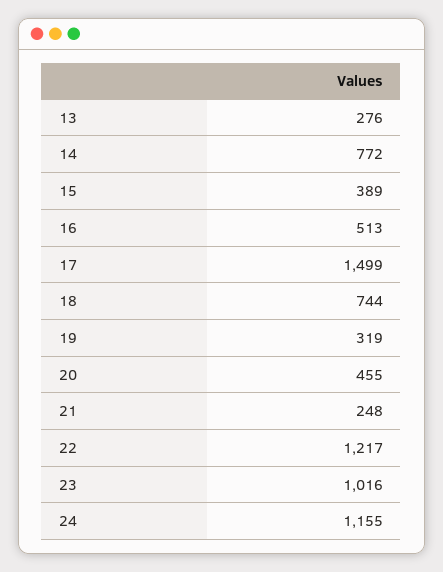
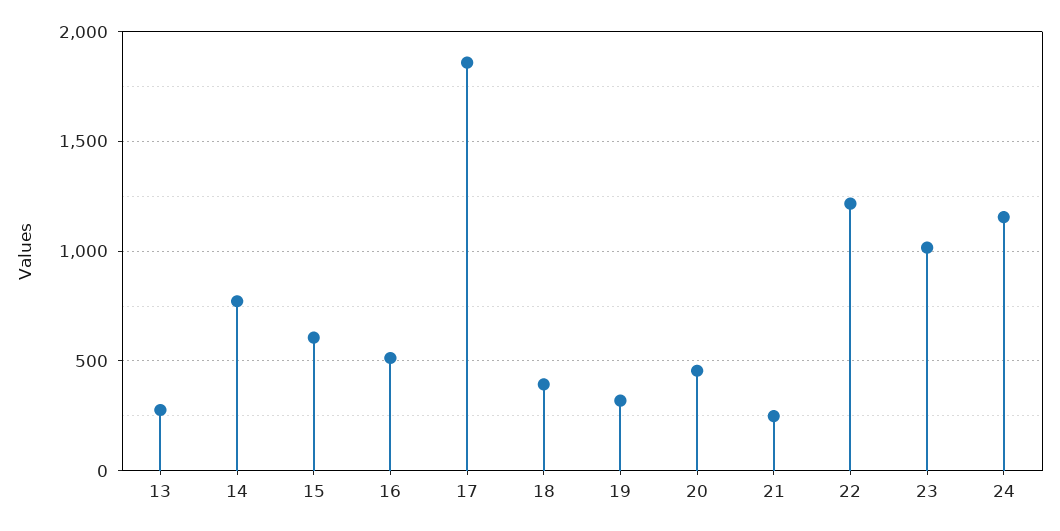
  {
    "13": 276,
    "14": 772,
-   "15": 389,
+   "15": 600,
    "16": 513,
-   "17": 1499,
+   "17": 1850,
-   "18": 744,
+   "18": 400,
    "19": 319,
    "20": 455,
    "21": 248,
    "22": 1217,
    "23": 1016,
    "24": 1155
  }

